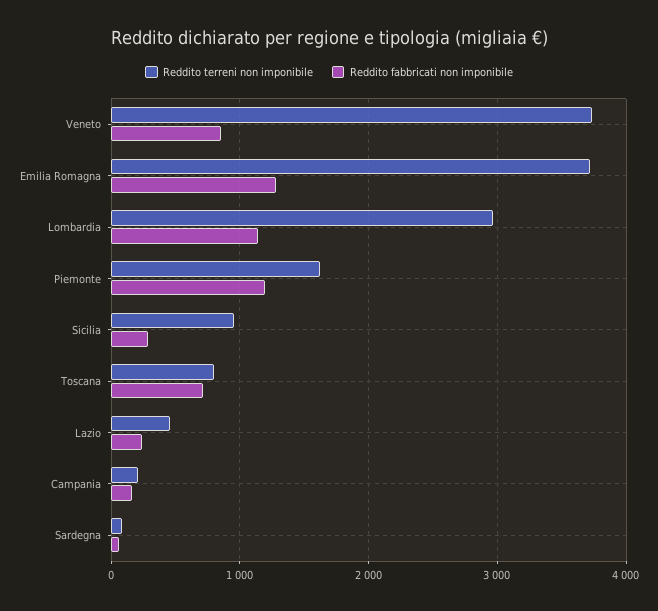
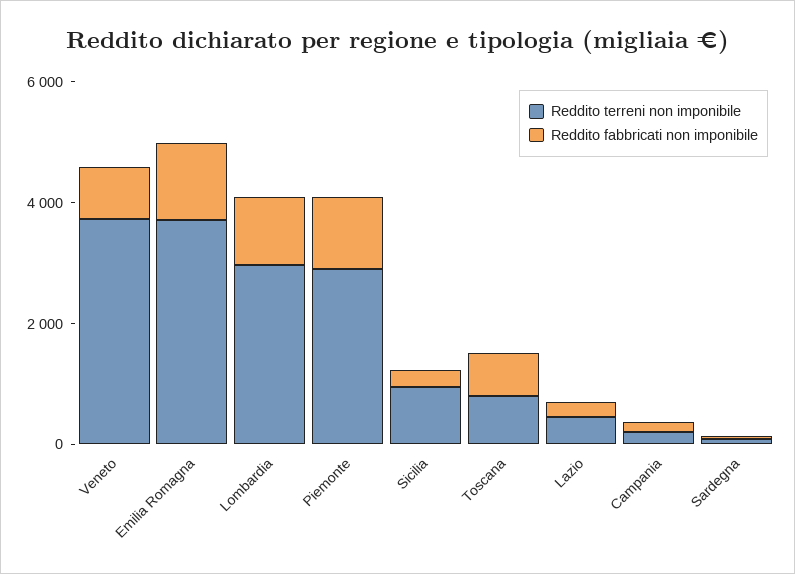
  {
    "Reddito terreni non imponibile": {
      "Veneto": 3700,
      "Emilia Romagna": 3700,
      "Lombardia": 3000,
-     "Piemonte": 1600,
+     "Piemonte": 3000,
      "Sicilia": 1000,
      "Toscana": 800,
      "Lazio": 500,
      "Campania": 200,
      "Sardegna": 100
    },
    "Reddito fabbricati non imponibile": {
      "Veneto": 900,
      "Emilia Romagna": 1300,
      "Lombardia": 1100,
      "Piemonte": 1200,
      "Sicilia": 300,
      "Toscana": 700,
      "Lazio": 200,
      "Campania": 200,
      "Sardegna": 100
    }
  }

